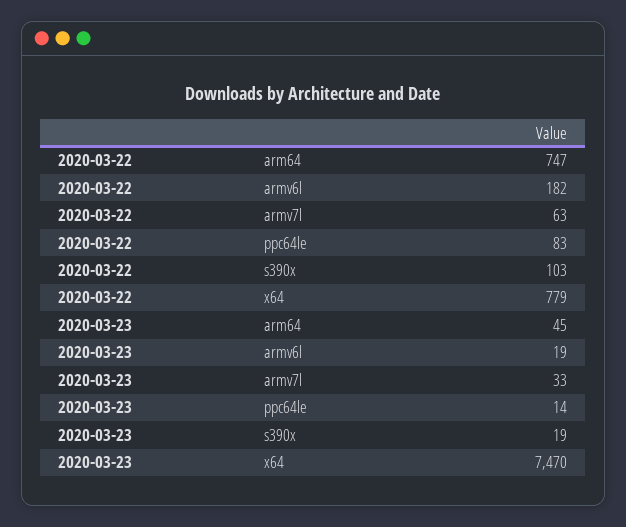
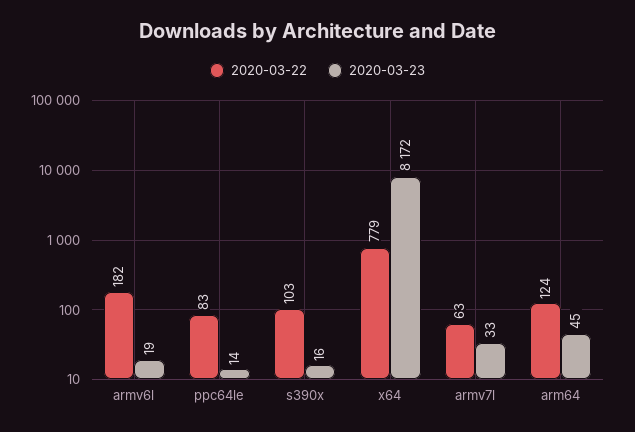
  {
    "2020-03-22": {
-     "arm64": 747,
+     "arm64": 124,
      "armv6l": 182,
      "armv7l": 63,
      "ppc64le": 83,
      "s390x": 103,
      "x64": 779
    },
    "2020-03-23": {
      "arm64": 45,
      "armv6l": 19,
      "armv7l": 33,
      "ppc64le": 14,
-     "s390x": 19,
+     "s390x": 16,
-     "x64": 7470
+     "x64": 8172
    }
  }

